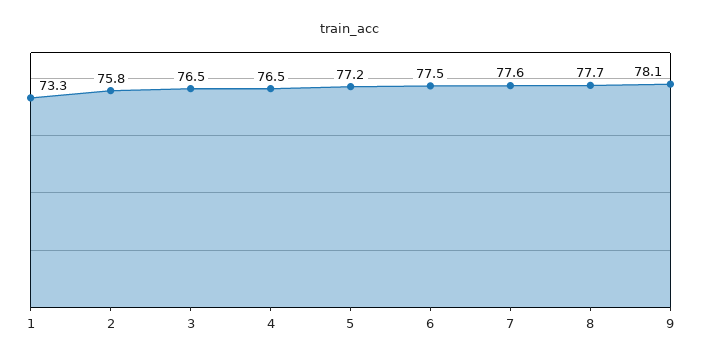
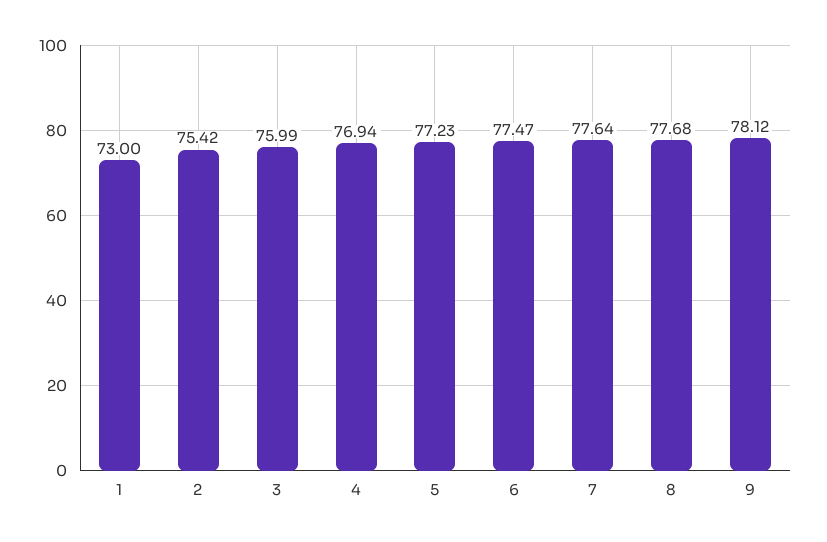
  {
-   "1": 73.3,
+   "1": 73,
-   "2": 75.8,
+   "2": 75.42,
-   "3": 76.5,
+   "3": 75.99,
-   "4": 76.5,
+   "4": 76.94,
    "5": 77.23,
    "6": 77.47,
    "7": 77.64,
    "8": 77.68,
    "9": 78.12
  }

